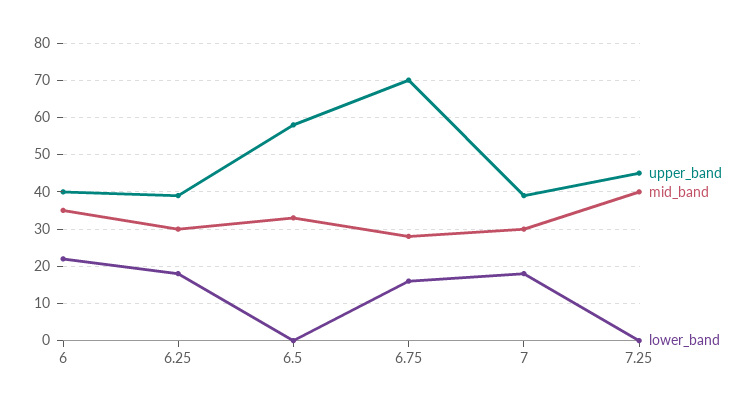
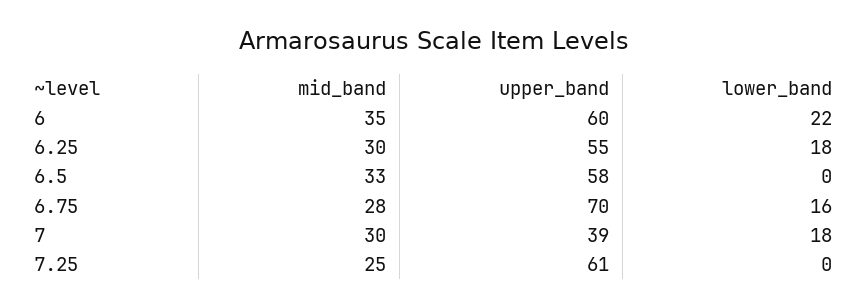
  {
    "upper_band": {
-     "6": 40,
+     "6": 60,
-     "6.25": 40,
+     "6.25": 55,
      "6.5": 58,
      "6.75": 70,
      "7": 39,
-     "7.25": 45
+     "7.25": 61
    },
    "mid_band": {
      "6": 35,
      "6.25": 30,
      "6.5": 33,
      "6.75": 28,
      "7": 30,
-     "7.25": 40
+     "7.25": 25
    },
    "lower_band": {
      "6": 22,
      "6.25": 18,
      "6.5": 0,
      "6.75": 16,
      "7": 18,
      "7.25": 0
    }
  }

